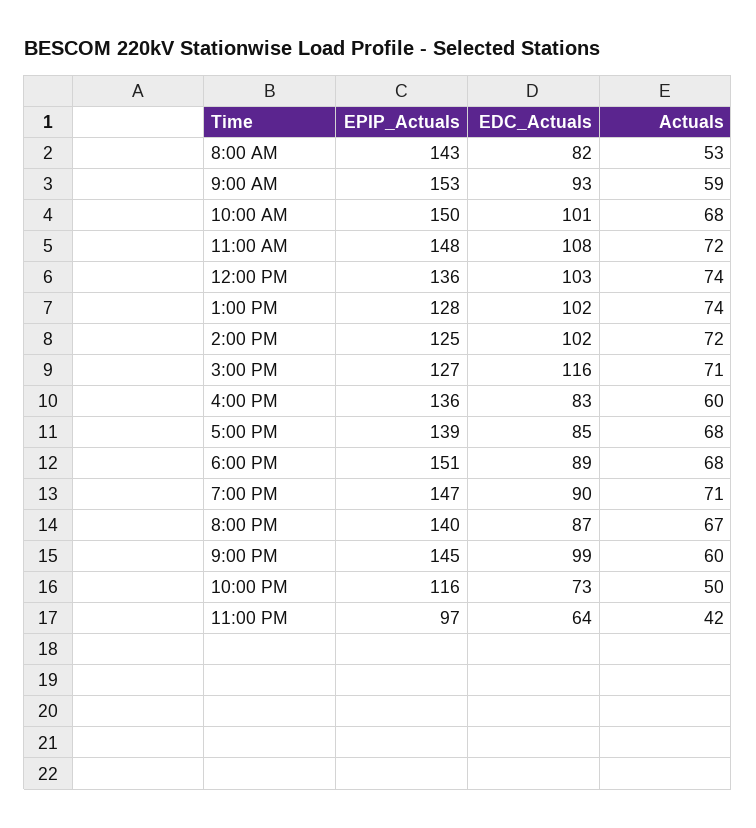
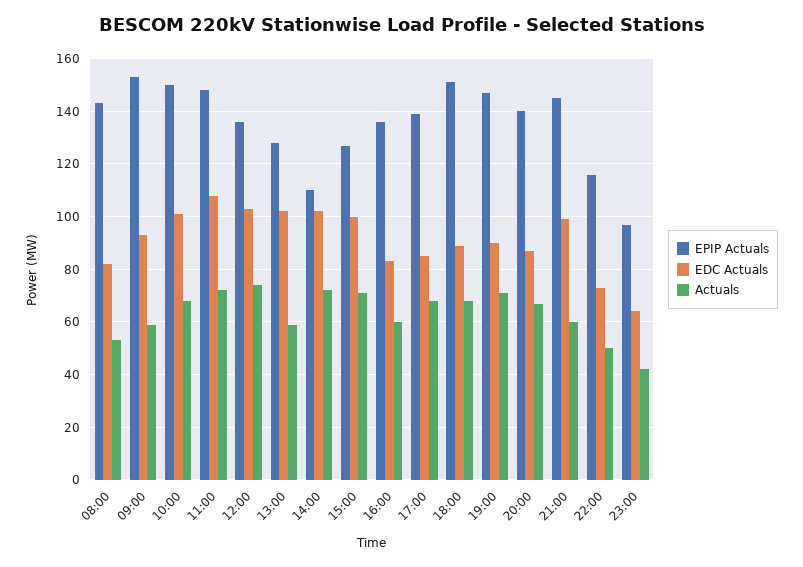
  {
    "EPIP_Actuals": {
      "8:00 AM": 143,
      "9:00 AM": 153,
      "10:00 AM": 150,
      "11:00 AM": 148,
      "12:00 PM": 136,
      "1:00 PM": 128,
-     "2:00 PM": 125,
+     "2:00 PM": 110,
      "3:00 PM": 127,
      "4:00 PM": 136,
      "5:00 PM": 139,
      "6:00 PM": 151,
      "7:00 PM": 147,
      "8:00 PM": 140,
      "9:00 PM": 145,
      "10:00 PM": 116,
      "11:00 PM": 97
    },
    "EDC_Actuals": {
      "8:00 AM": 82,
      "9:00 AM": 93,
      "10:00 AM": 101,
      "11:00 AM": 108,
      "12:00 PM": 103,
      "1:00 PM": 102,
      "2:00 PM": 102,
-     "3:00 PM": 116,
+     "3:00 PM": 100,
      "4:00 PM": 83,
      "5:00 PM": 85,
      "6:00 PM": 89,
      "7:00 PM": 90,
      "8:00 PM": 87,
      "9:00 PM": 99,
      "10:00 PM": 73,
      "11:00 PM": 64
    },
    "Actuals": {
      "8:00 AM": 53,
      "9:00 AM": 59,
      "10:00 AM": 68,
      "11:00 AM": 72,
      "12:00 PM": 74,
-     "1:00 PM": 74,
+     "1:00 PM": 60,
      "2:00 PM": 72,
      "3:00 PM": 71,
      "4:00 PM": 60,
      "5:00 PM": 68,
      "6:00 PM": 68,
      "7:00 PM": 71,
      "8:00 PM": 67,
      "9:00 PM": 60,
      "10:00 PM": 50,
      "11:00 PM": 42
    }
  }

